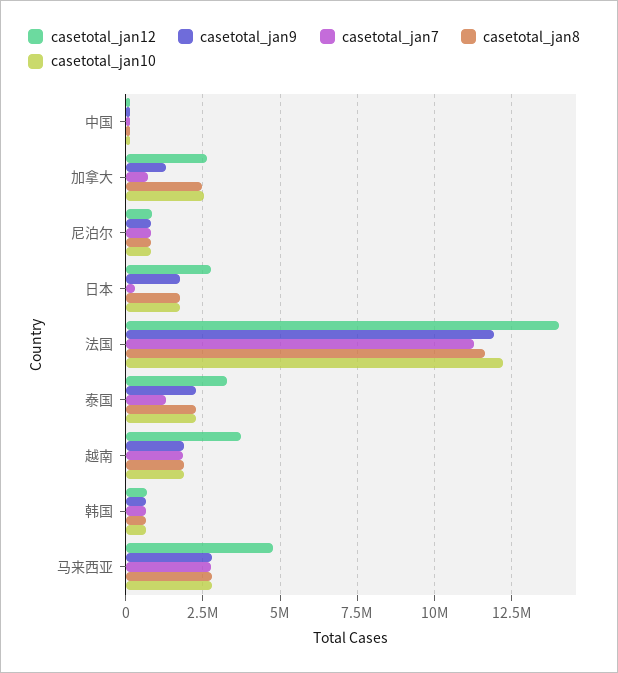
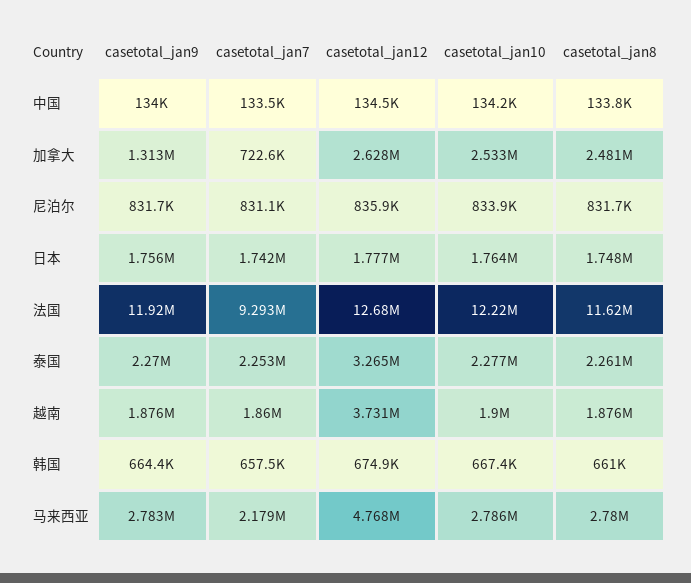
  {
    "casetotal_jan12": {
      "中国": 134500,
      "加拿大": 2628000,
      "尼泊尔": 835900,
-     "日本": 2750000,
+     "日本": 1777000,
-     "法国": 14000000,
+     "法国": 12680000,
      "泰国": 3265000,
      "越南": 3731000,
      "韩国": 674900,
      "马来西亚": 4768000
    },
    "casetotal_jan9": {
      "中国": 134000,
      "加拿大": 1313000,
      "尼泊尔": 831700,
      "日本": 1756000,
      "法国": 11920000,
      "泰国": 2270000,
      "越南": 1876000,
      "韩国": 664400,
      "马来西亚": 2783000
    },
    "casetotal_jan7": {
      "中国": 133500,
      "加拿大": 722600,
      "尼泊尔": 831100,
-     "日本": 250000,
+     "日本": 1742000,
-     "法国": 11250000,
+     "法国": 9293000,
-     "泰国": 1250000,
+     "泰国": 2253000,
      "越南": 1860000,
      "韩国": 657500,
-     "马来西亚": 2750000
+     "马来西亚": 2179000
    },
    "casetotal_jan8": {
      "中国": 133800,
      "加拿大": 2481000,
      "尼泊尔": 831700,
      "日本": 1748000,
      "法国": 11620000,
      "泰国": 2261000,
      "越南": 1876000,
      "韩国": 661000,
      "马来西亚": 2780000
    },
    "casetotal_jan10": {
      "中国": 134200,
      "加拿大": 2533000,
      "尼泊尔": 833900,
      "日本": 1764000,
      "法国": 12220000,
      "泰国": 2277000,
      "越南": 1900000,
      "韩国": 667400,
      "马来西亚": 2786000
    }
  }

